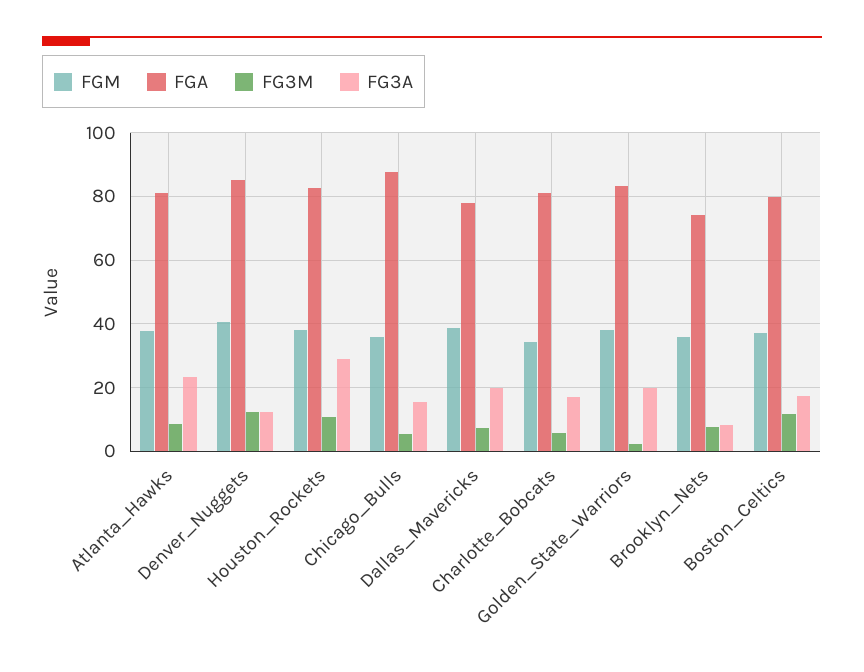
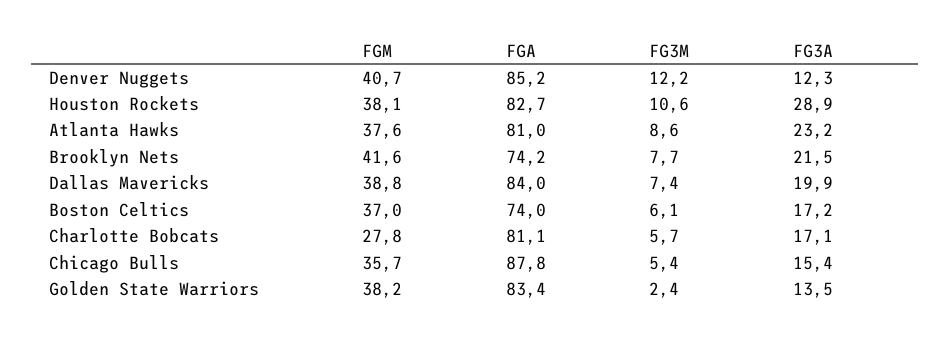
  {
    "FGM": {
      "Atlanta_Hawks": 37.6,
      "Denver_Nuggets": 40.7,
      "Houston_Rockets": 38.1,
      "Chicago_Bulls": 35.7,
      "Dallas_Mavericks": 38.8,
-     "Charlotte_Bobcats": 34,
+     "Charlotte_Bobcats": 27.8,
      "Golden_State_Warriors": 38.2,
-     "Brooklyn_Nets": 36,
+     "Brooklyn_Nets": 41.6,
      "Boston_Celtics": 37
    },
    "FGA": {
      "Atlanta_Hawks": 81,
      "Denver_Nuggets": 85.2,
      "Houston_Rockets": 82.7,
      "Chicago_Bulls": 87.8,
-     "Dallas_Mavericks": 78,
+     "Dallas_Mavericks": 84,
      "Charlotte_Bobcats": 81.1,
      "Golden_State_Warriors": 83.4,
      "Brooklyn_Nets": 74.2,
-     "Boston_Celtics": 80
+     "Boston_Celtics": 74
    },
    "FG3M": {
      "Atlanta_Hawks": 8.6,
      "Denver_Nuggets": 12.2,
      "Houston_Rockets": 10.6,
      "Chicago_Bulls": 5.4,
      "Dallas_Mavericks": 7.4,
      "Charlotte_Bobcats": 5.7,
      "Golden_State_Warriors": 2.4,
      "Brooklyn_Nets": 7.7,
-     "Boston_Celtics": 12
+     "Boston_Celtics": 6.1
    },
    "FG3A": {
      "Atlanta_Hawks": 23.2,
      "Denver_Nuggets": 12.3,
      "Houston_Rockets": 28.9,
      "Chicago_Bulls": 15.4,
      "Dallas_Mavericks": 19.9,
      "Charlotte_Bobcats": 17.1,
-     "Golden_State_Warriors": 20,
+     "Golden_State_Warriors": 13.5,
-     "Brooklyn_Nets": 8,
+     "Brooklyn_Nets": 21.5,
      "Boston_Celtics": 17.2
    }
  }

